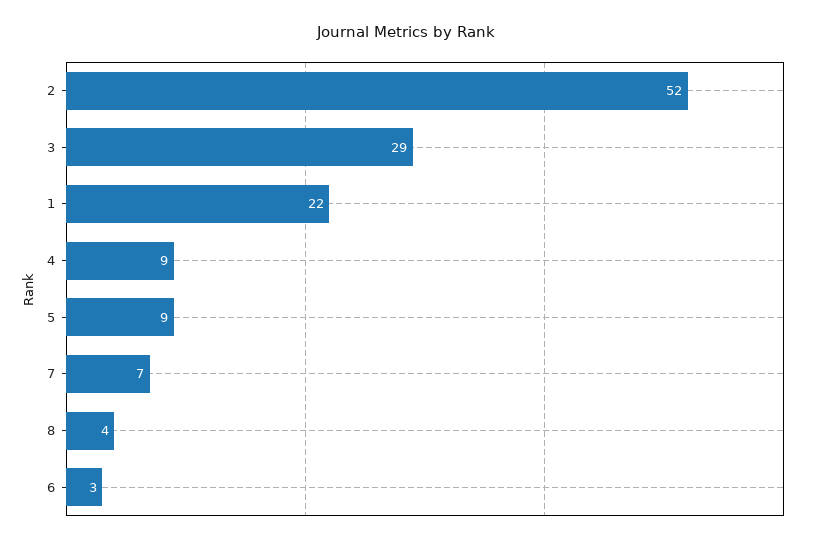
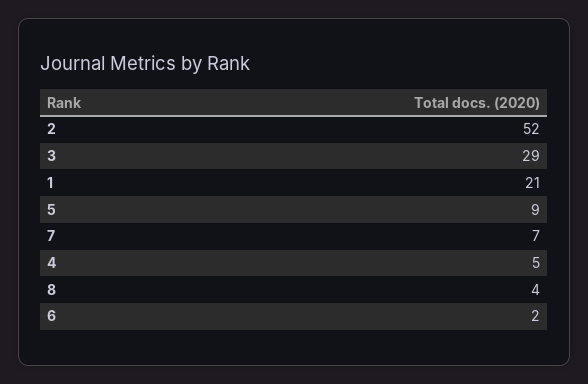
  {
    "2": 52,
    "3": 29,
-   "1": 22,
+   "1": 21,
-   "4": 9,
+   "4": 5,
    "5": 9,
    "7": 7,
    "8": 4,
-   "6": 3
+   "6": 2
  }

